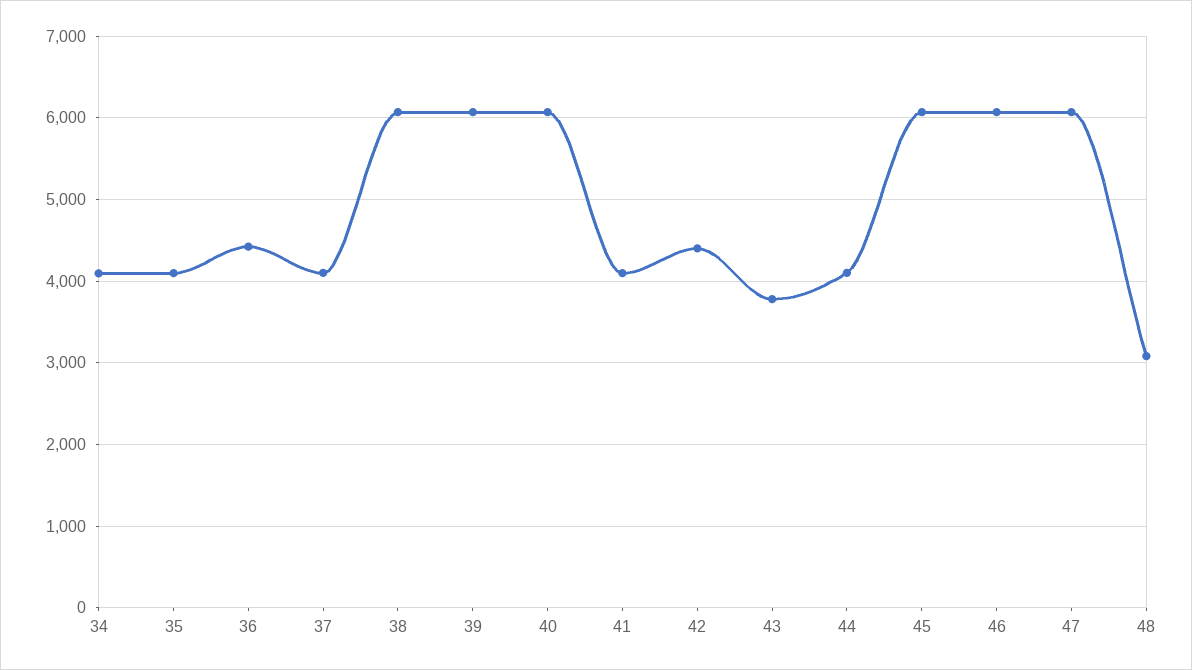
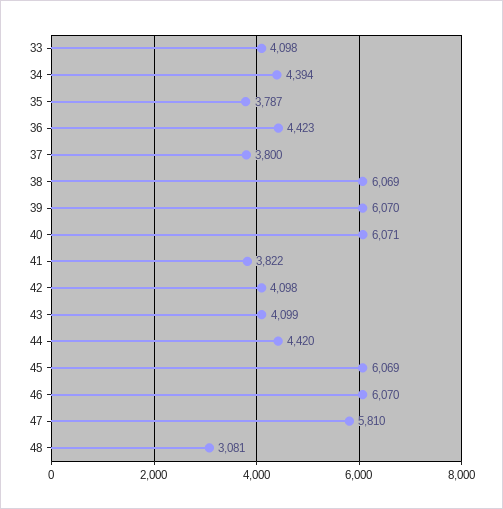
  {
-   "34": 4100,
+   "34": 4394,
-   "35": 4100,
+   "35": 3787,
    "36": 4423,
-   "37": 4100,
+   "37": 3800,
    "38": 6069,
    "39": 6070,
    "40": 6071,
-   "41": 4100,
+   "41": 3822,
-   "42": 4400,
+   "42": 4098,
-   "43": 3800,
+   "43": 4099,
-   "44": 4100,
+   "44": 4420,
    "45": 6069,
    "46": 6070,
-   "47": 6100,
+   "47": 5810,
-   "48": 3081
+   "48": 3081,
+   "33": 4098
  }

